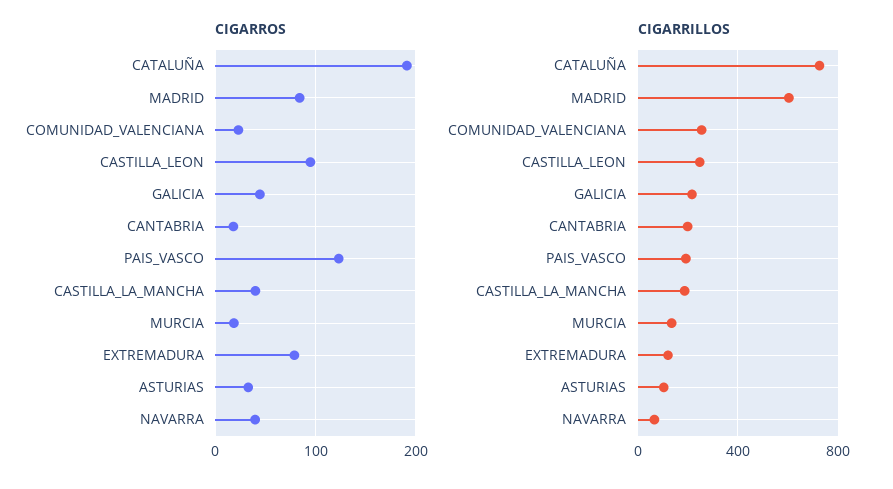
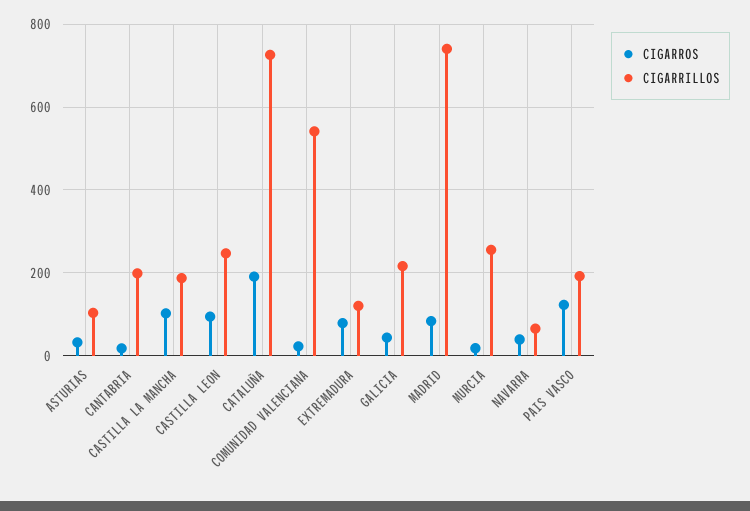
  {
    "CIGARROS": {
      "CATALUÑA": 190,
      "MADRID": 80,
      "COMUNIDAD_VALENCIANA": 20,
      "CASTILLA_LEON": 90,
      "GALICIA": 40,
      "CANTABRIA": 20,
      "PAIS_VASCO": 120,
-     "CASTILLA_LA_MANCHA": 40,
+     "CASTILLA_LA_MANCHA": 100,
      "MURCIA": 20,
      "EXTREMADURA": 80,
      "ASTURIAS": 30,
      "NAVARRA": 40
    },
    "CIGARRILLOS": {
      "CATALUÑA": 720,
-     "MADRID": 600,
+     "MADRID": 740,
-     "COMUNIDAD_VALENCIANA": 250,
+     "COMUNIDAD_VALENCIANA": 540,
      "CASTILLA_LEON": 240,
      "GALICIA": 220,
      "CANTABRIA": 200,
      "PAIS_VASCO": 200,
      "CASTILLA_LA_MANCHA": 180,
-     "MURCIA": 150,
+     "MURCIA": 260,
      "EXTREMADURA": 120,
      "ASTURIAS": 100,
      "NAVARRA": 60
    }
  }

